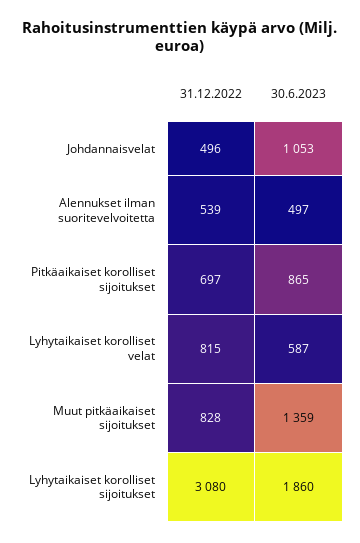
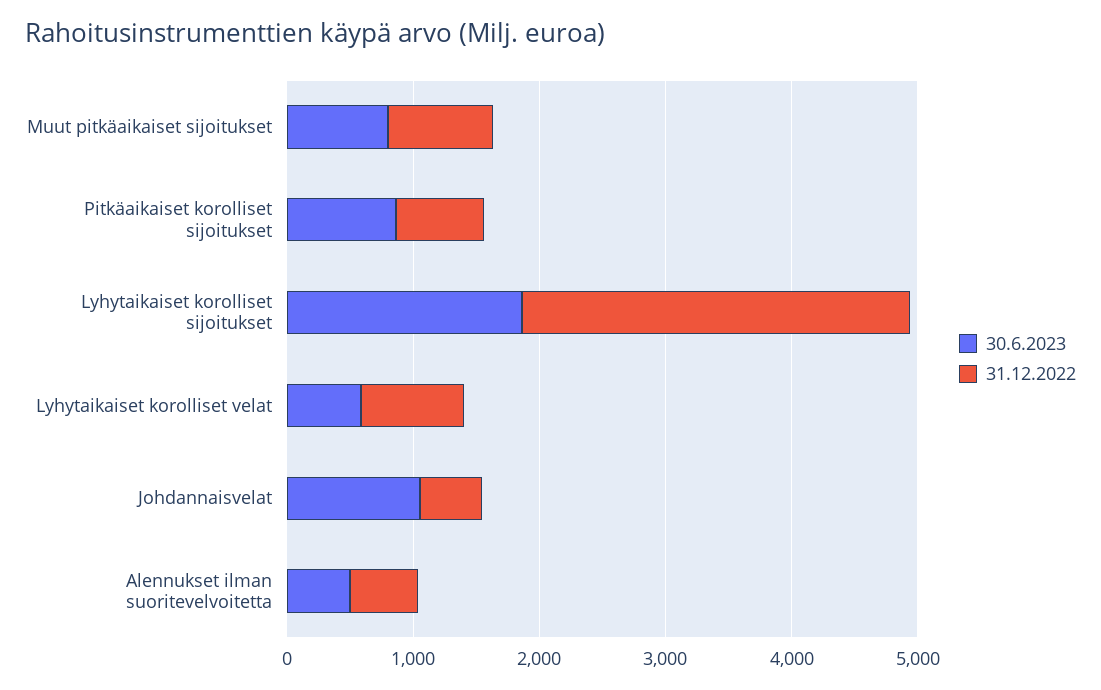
  {
    "31.12.2022": {
      "Johdannaisvelat": 496,
      "Alennukset ilman suoritevelvoitetta": 539,
      "Pitkäaikaiset korolliset sijoitukset": 697,
      "Lyhytaikaiset korolliset velat": 815,
      "Muut pitkäaikaiset sijoitukset": 828,
      "Lyhytaikaiset korolliset sijoitukset": 3080
    },
    "30.6.2023": {
      "Johdannaisvelat": 1053,
      "Alennukset ilman suoritevelvoitetta": 497,
      "Pitkäaikaiset korolliset sijoitukset": 865,
      "Lyhytaikaiset korolliset velat": 587,
-     "Muut pitkäaikaiset sijoitukset": 1359,
+     "Muut pitkäaikaiset sijoitukset": 800,
      "Lyhytaikaiset korolliset sijoitukset": 1860
    }
  }

